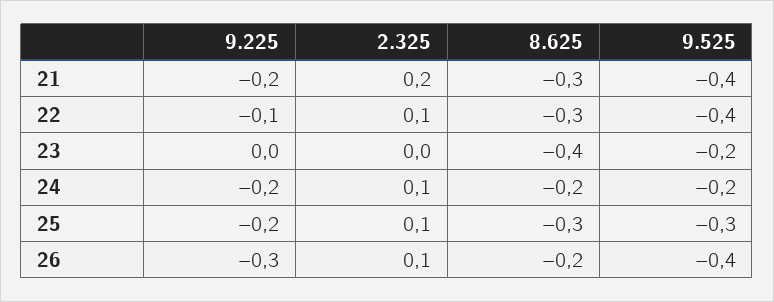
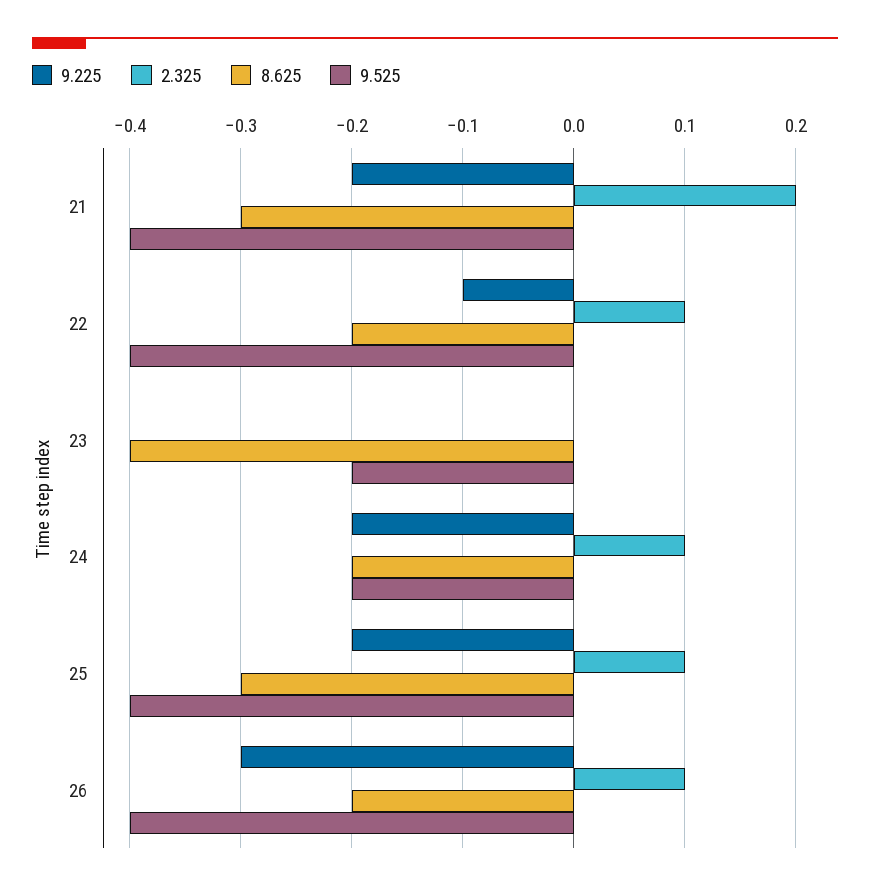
  {
    "9.225": {
      "21": -0.2,
      "22": -0.1,
      "23": 0,
      "24": -0.2,
      "25": -0.2,
      "26": -0.3
    },
    "2.325": {
      "21": 0.2,
      "22": 0.1,
      "23": 0,
      "24": 0.1,
      "25": 0.1,
      "26": 0.1
    },
    "8.625": {
      "21": -0.3,
-     "22": -0.3,
+     "22": -0.2,
      "23": -0.4,
      "24": -0.2,
      "25": -0.3,
      "26": -0.2
    },
    "9.525": {
      "21": -0.4,
      "22": -0.4,
      "23": -0.2,
      "24": -0.2,
-     "25": -0.3,
+     "25": -0.4,
      "26": -0.4
    }
  }

